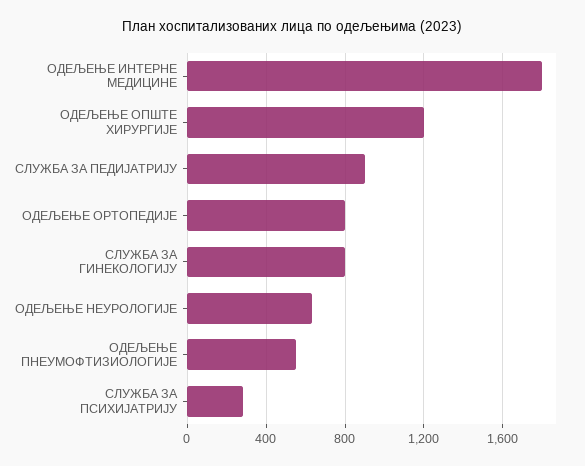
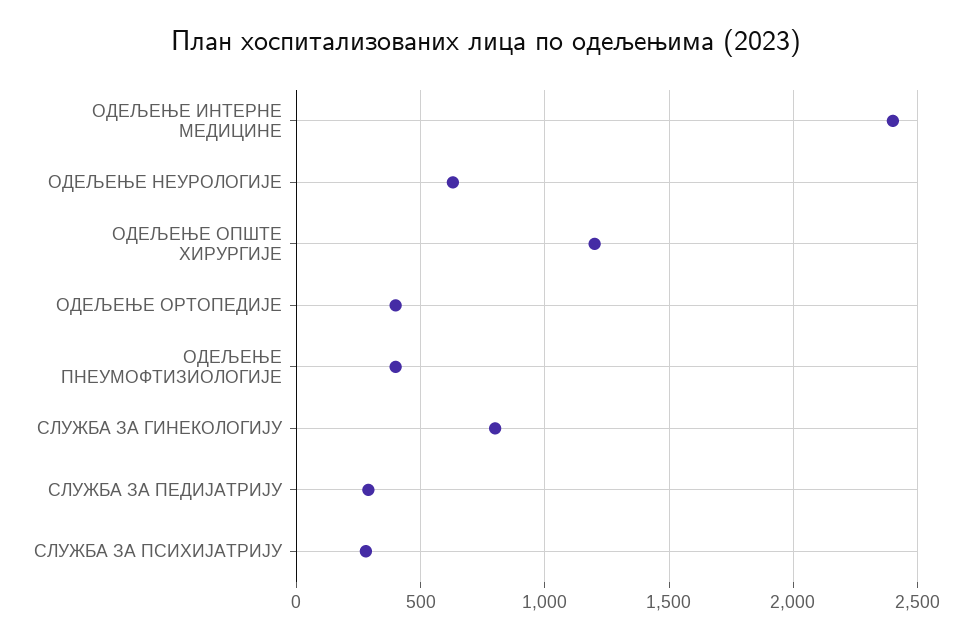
  {
-   "ОДЕЉЕЊЕ ИНТЕРНЕ МЕДИЦИНЕ": 1800,
+   "ОДЕЉЕЊЕ ИНТЕРНЕ МЕДИЦИНЕ": 2400,
    "ОДЕЉЕЊЕ ОПШТЕ ХИРУРГИЈЕ": 1200,
-   "СЛУЖБА ЗА ПЕДИЈАТРИЈУ": 900,
+   "СЛУЖБА ЗА ПЕДИЈАТРИЈУ": 300,
-   "ОДЕЉЕЊЕ ОРТОПЕДИЈЕ": 800,
+   "ОДЕЉЕЊЕ ОРТОПЕДИЈЕ": 400,
    "СЛУЖБА ЗА ГИНЕКОЛОГИЈУ": 800,
    "ОДЕЉЕЊЕ НЕУРОЛОГИЈЕ": 650,
-   "ОДЕЉЕЊЕ ПНЕУМОФТИЗИОЛОГИЈЕ": 550,
+   "ОДЕЉЕЊЕ ПНЕУМОФТИЗИОЛОГИЈЕ": 400,
    "СЛУЖБА ЗА ПСИХИЈАТРИЈУ": 300
  }

